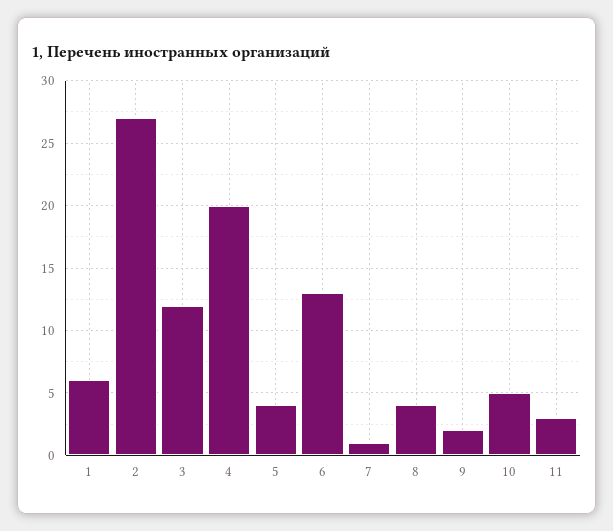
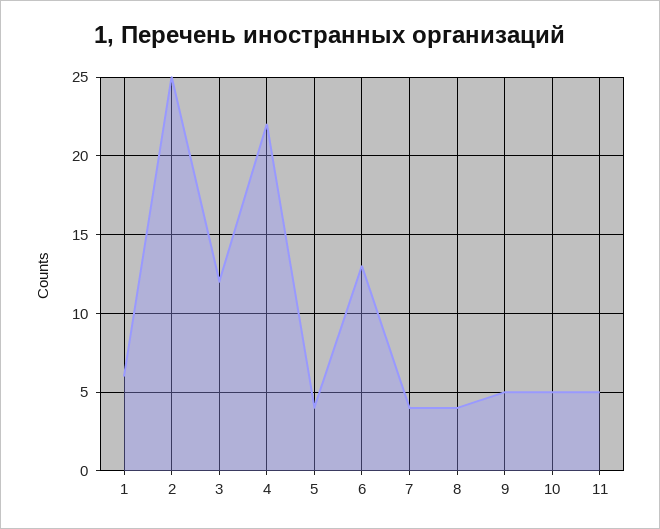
  {
    "1": 6,
-   "2": 27,
+   "2": 25,
    "3": 12,
-   "4": 20,
+   "4": 22,
    "5": 4,
    "6": 13,
-   "7": 1,
+   "7": 4,
    "8": 4,
-   "9": 2,
+   "9": 5,
    "10": 5,
-   "11": 3
+   "11": 5
  }

